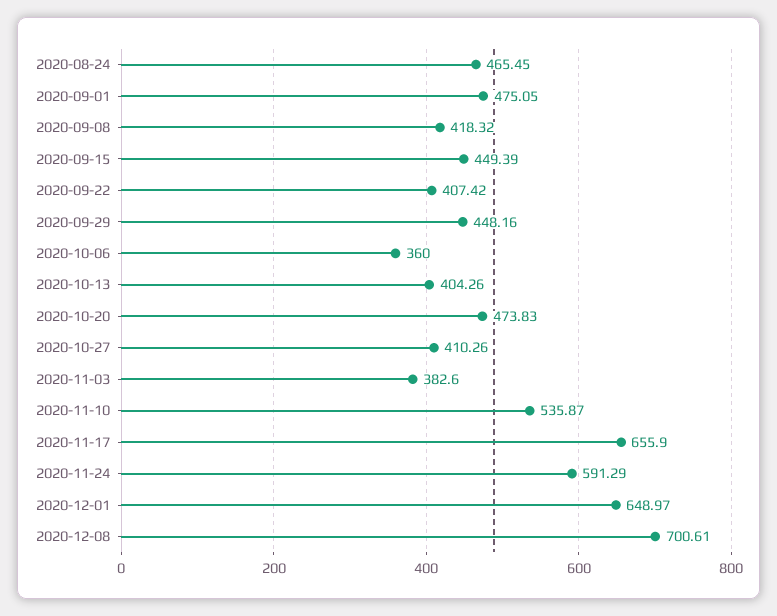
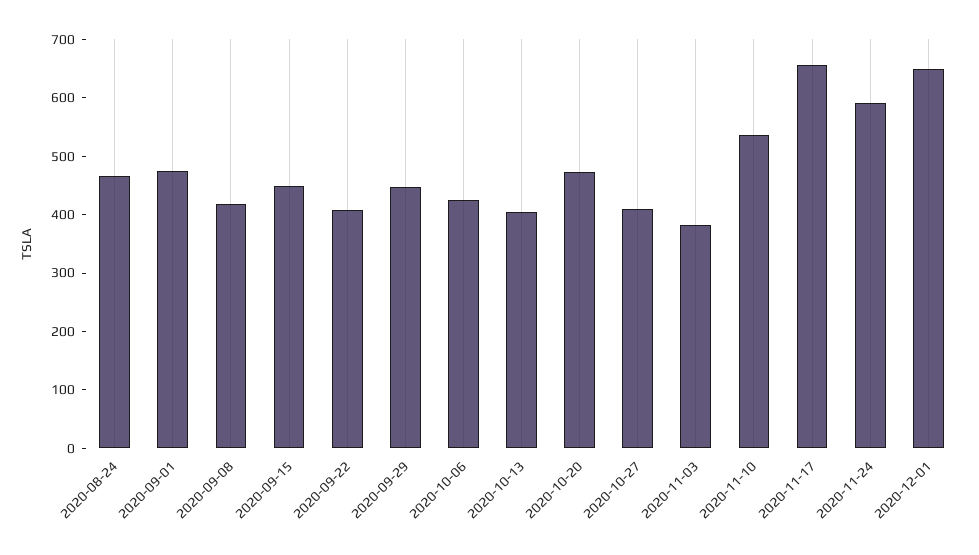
  {
    "2020-08-24": 465.45,
    "2020-09-01": 475.05,
    "2020-09-08": 418.32,
    "2020-09-15": 449.39,
    "2020-09-22": 407.42,
    "2020-09-29": 448.16,
-   "2020-10-06": 360,
+   "2020-10-06": 420,
    "2020-10-13": 404.26,
    "2020-10-20": 473.83,
    "2020-10-27": 410.26,
    "2020-11-03": 382.6,
    "2020-11-10": 535.87,
    "2020-11-17": 655.9,
    "2020-11-24": 591.29,
-   "2020-12-01": 648.97,
+   "2020-12-01": 648.97
-   "2020-12-08": 700.61
  }

